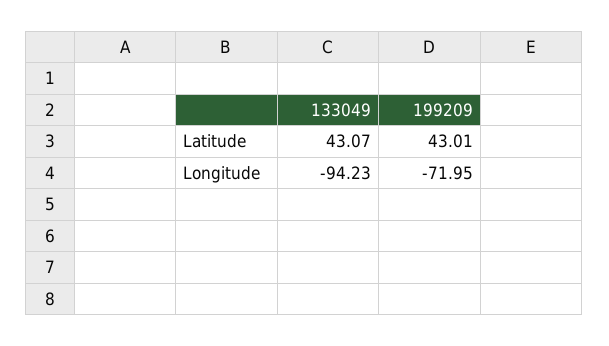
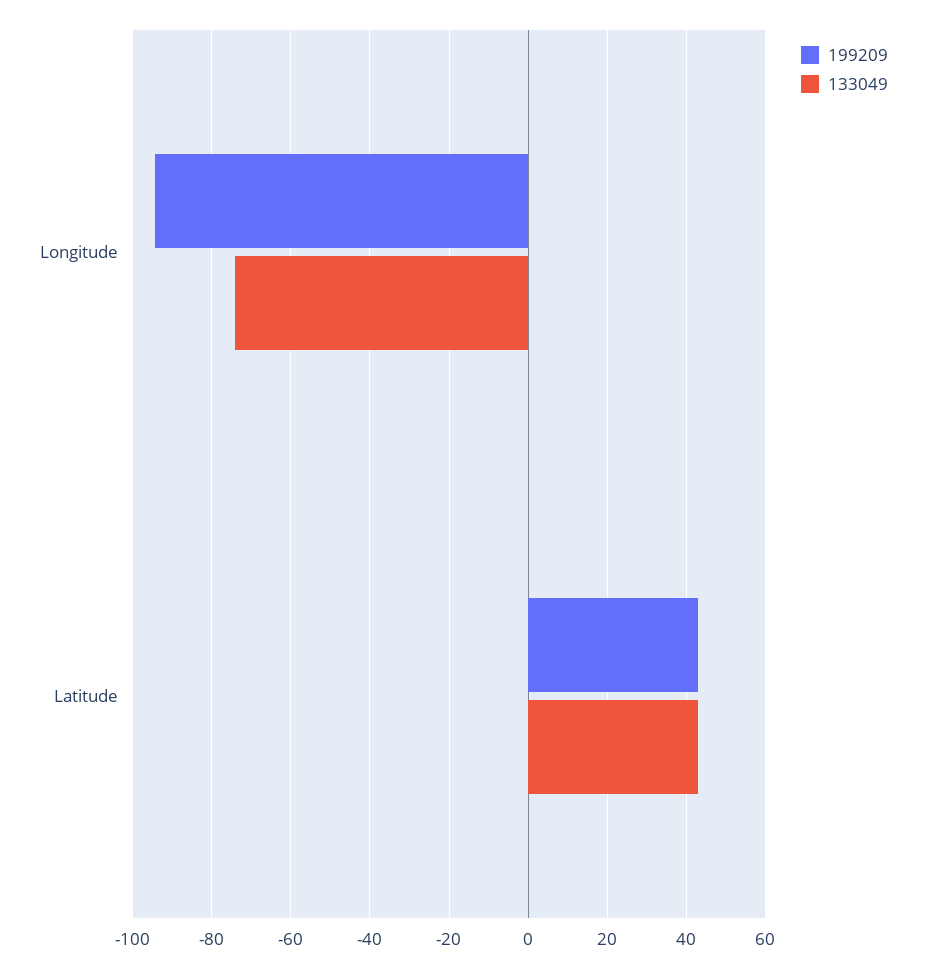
  {
    "133049": {
      "Latitude": 43.07,
-     "Longitude": -94.23
+     "Longitude": -74
    },
    "199209": {
      "Latitude": 43.01,
-     "Longitude": -71.95
+     "Longitude": -94
    }
  }

